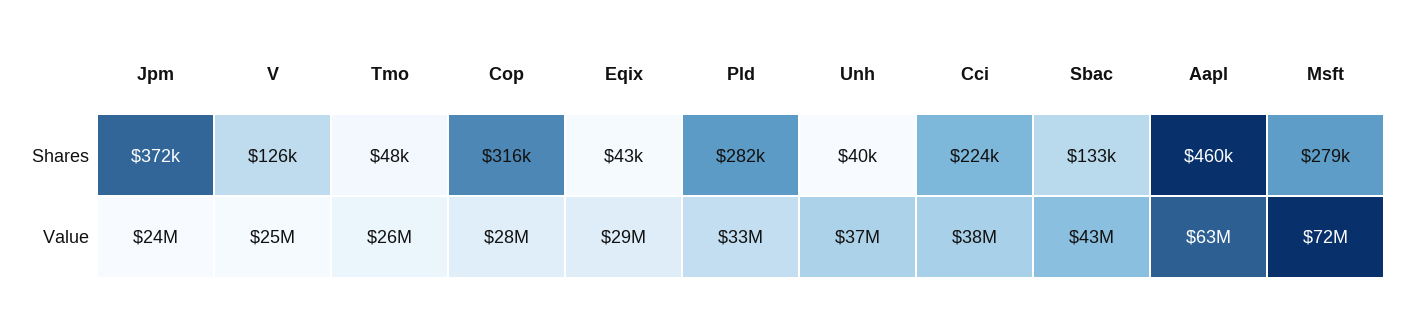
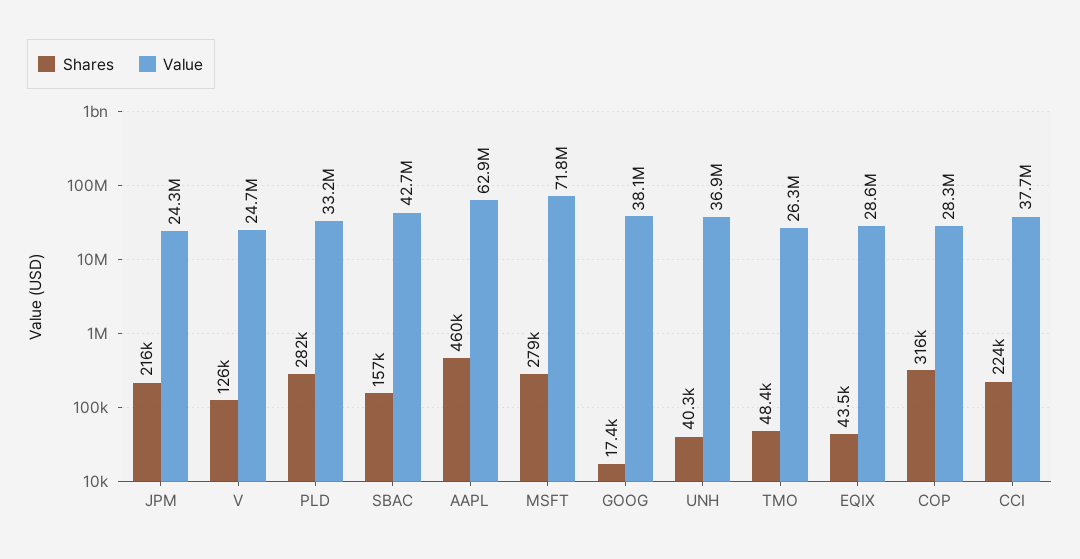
  {
    "Shares": {
-     "Jpm": 372000,
+     "Jpm": 216000,
      "V": 126000,
      "Tmo": 48400,
      "Cop": 316000,
      "Eqix": 43500,
      "Pld": 282000,
      "Unh": 40300,
      "Cci": 224000,
-     "Sbac": 133000,
+     "Sbac": 157000,
      "Aapl": 460000,
-     "Msft": 279000
+     "Msft": 279000,
+     "GOOG": 17400
    },
    "Value": {
      "Jpm": 24300000,
      "V": 24700000,
      "Tmo": 26300000,
      "Cop": 28300000,
      "Eqix": 28600000,
      "Pld": 33200000,
      "Unh": 36900000,
      "Cci": 37700000,
      "Sbac": 42700000,
      "Aapl": 62900000,
-     "Msft": 71800000
+     "Msft": 71800000,
+     "GOOG": 38100000
    }
  }

